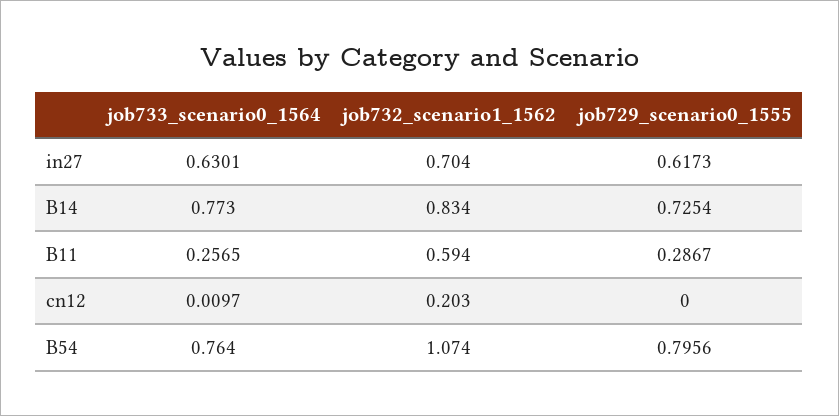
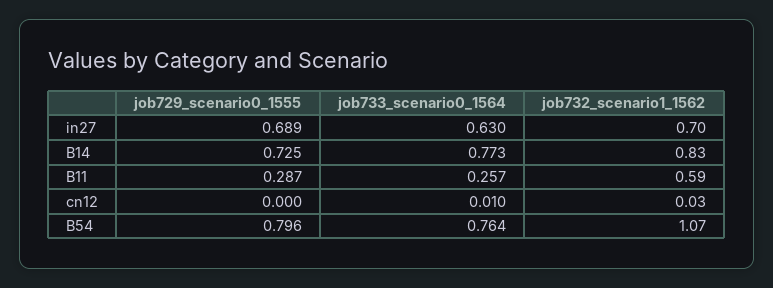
  {
    "job733_scenario0_1564": {
      "in27": 0.6301,
      "B14": 0.773,
      "B11": 0.2565,
      "cn12": 0.0097,
      "B54": 0.764
    },
    "job732_scenario1_1562": {
      "in27": 0.704,
      "B14": 0.834,
      "B11": 0.594,
-     "cn12": 0.203,
+     "cn12": 0.03,
      "B54": 1.074
    },
    "job729_scenario0_1555": {
-     "in27": 0.6173,
+     "in27": 0.689,
      "B14": 0.7254,
      "B11": 0.2867,
      "cn12": 0,
      "B54": 0.7956
    }
  }

